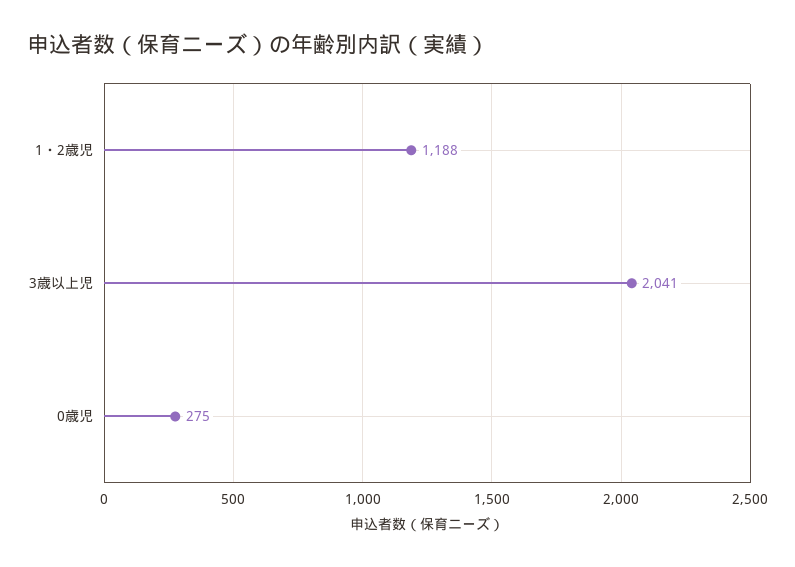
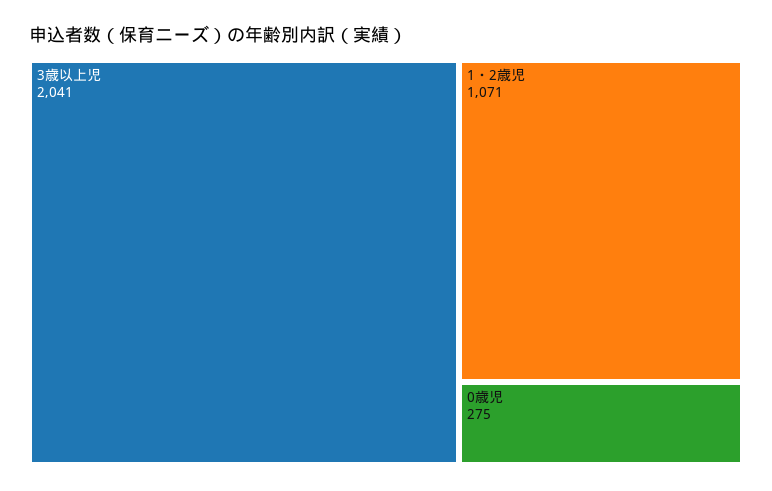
  {
-   "1・2歳児": 1188,
+   "1・2歳児": 1071,
    "3歳以上児": 2041,
    "0歳児": 275
  }

